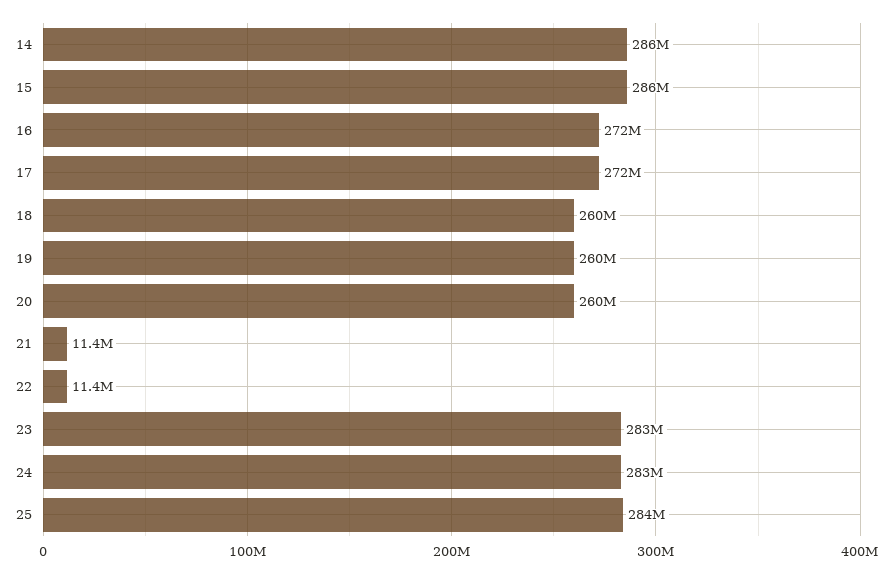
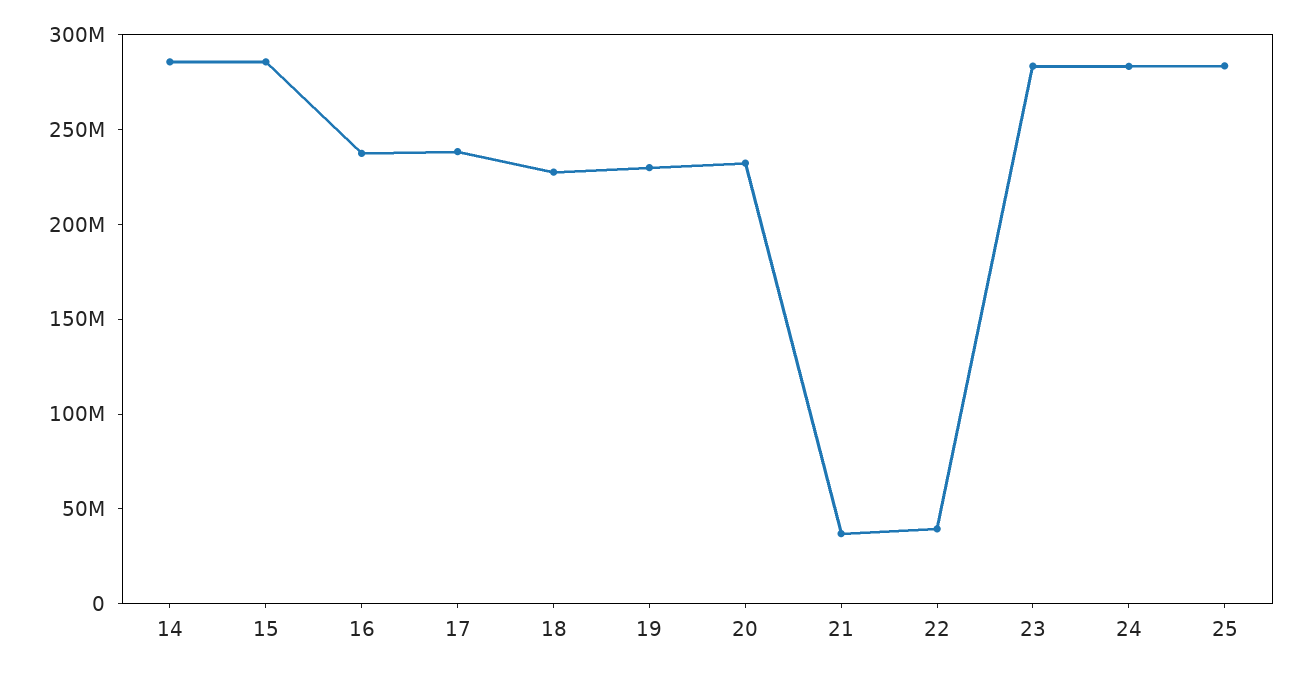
  {
    "14": 286000000,
    "15": 286000000,
-   "16": 272000000,
+   "16": 240000000,
-   "17": 272000000,
+   "17": 240000000,
-   "18": 260000000,
+   "18": 230000000,
-   "19": 260000000,
+   "19": 230000000,
-   "20": 260000000,
+   "20": 230000000,
-   "21": 11400000,
+   "21": 40000000,
-   "22": 11400000,
+   "22": 40000000,
    "23": 283000000,
    "24": 283000000,
    "25": 284000000
  }

